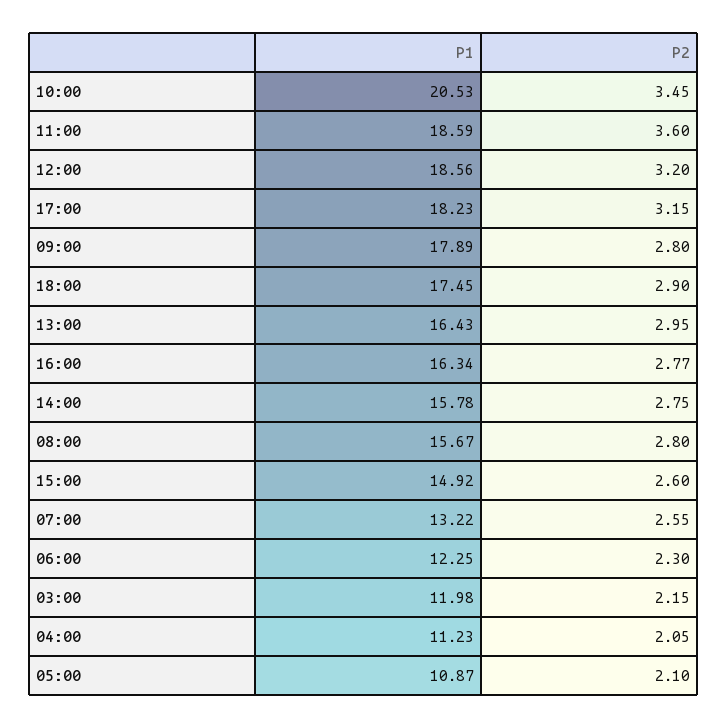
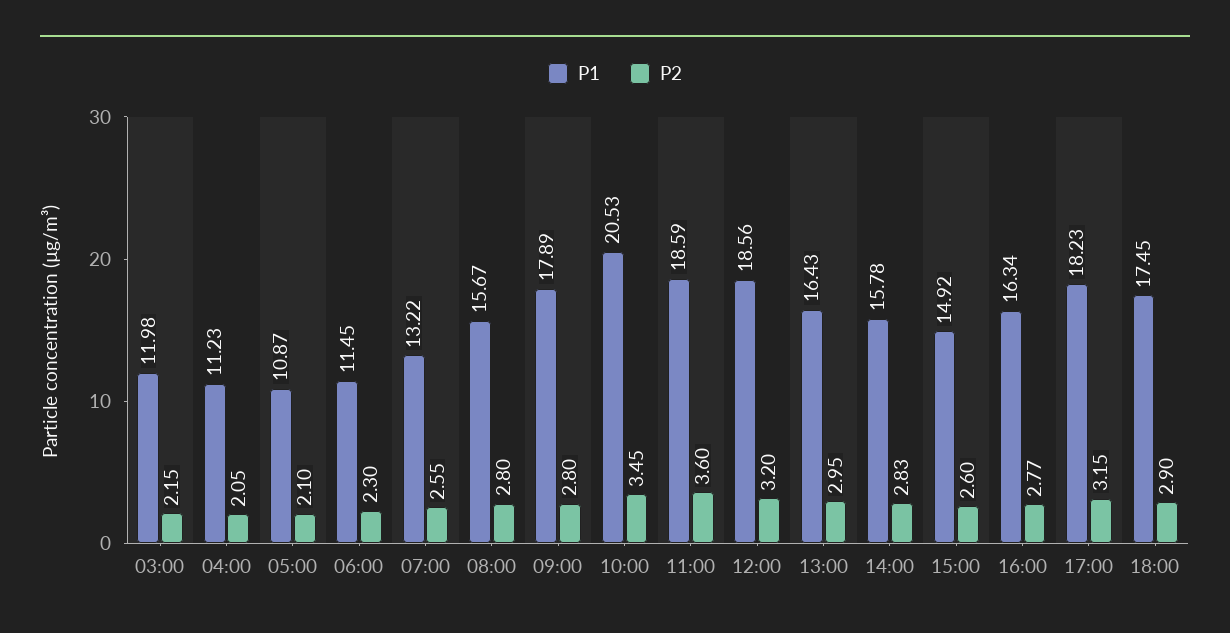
  {
    "P1": {
      "10:00": 20.53,
      "11:00": 18.59,
      "12:00": 18.56,
      "17:00": 18.23,
      "09:00": 17.89,
      "18:00": 17.45,
      "13:00": 16.43,
      "16:00": 16.34,
      "14:00": 15.78,
      "08:00": 15.67,
      "15:00": 14.92,
      "07:00": 13.22,
-     "06:00": 12.25,
+     "06:00": 11.45,
      "03:00": 11.98,
      "04:00": 11.23,
      "05:00": 10.87
    },
    "P2": {
      "10:00": 3.45,
      "11:00": 3.6,
      "12:00": 3.2,
      "17:00": 3.15,
      "09:00": 2.8,
      "18:00": 2.9,
      "13:00": 2.95,
      "16:00": 2.77,
-     "14:00": 2.75,
+     "14:00": 2.83,
      "08:00": 2.8,
      "15:00": 2.6,
      "07:00": 2.55,
      "06:00": 2.3,
      "03:00": 2.15,
      "04:00": 2.05,
      "05:00": 2.1
    }
  }

